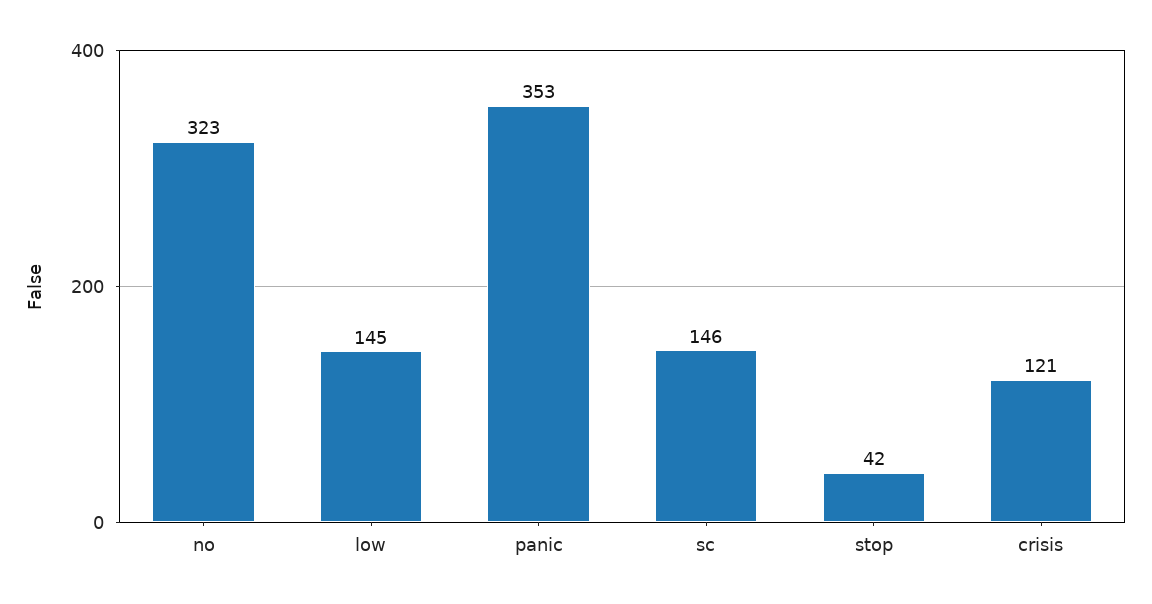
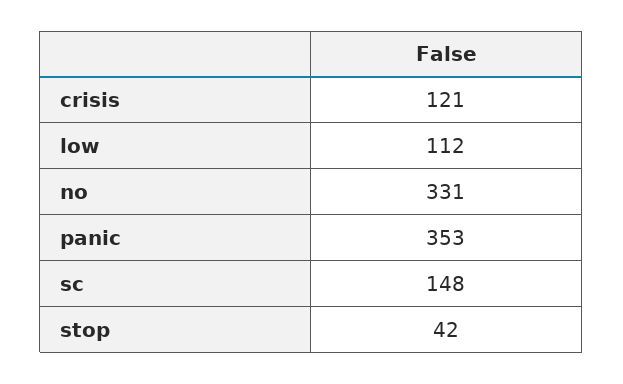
  {
-   "no": 323,
+   "no": 331,
-   "low": 145,
+   "low": 112,
    "panic": 353,
-   "sc": 146,
+   "sc": 148,
    "stop": 42,
    "crisis": 121
  }

